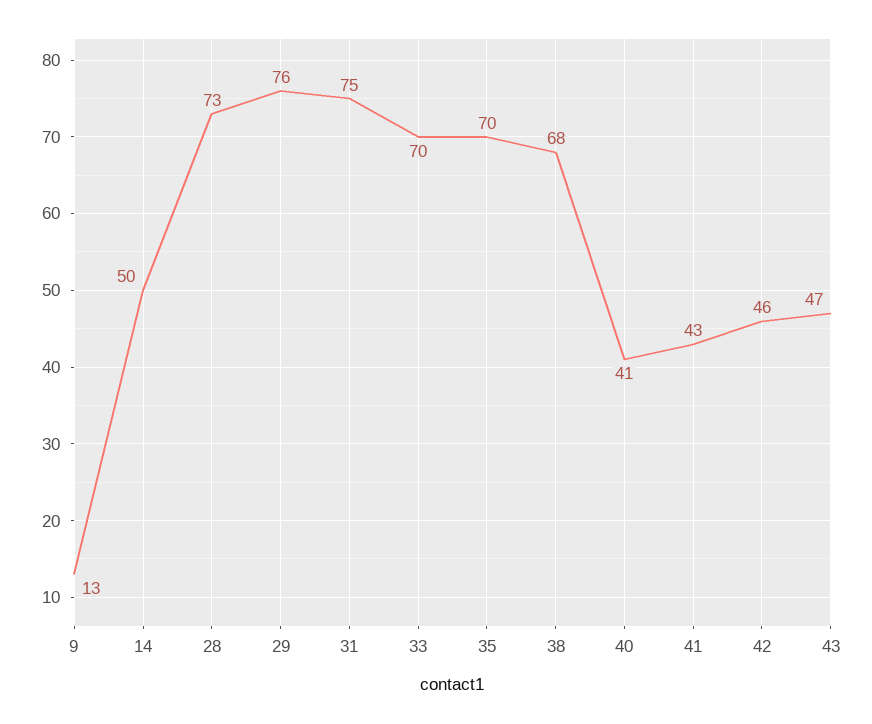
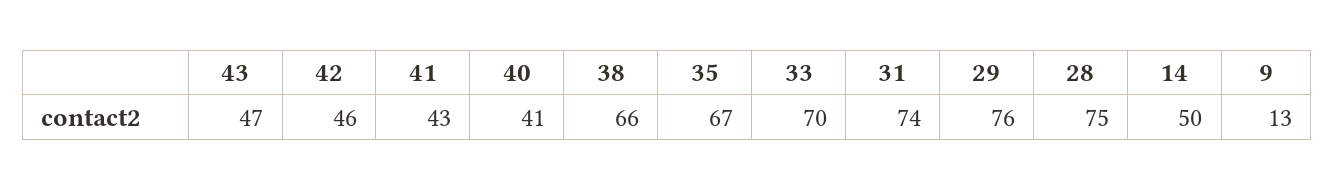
  {
    "9": 13,
    "14": 50,
-   "28": 73,
+   "28": 75,
    "29": 76,
-   "31": 75,
+   "31": 74,
    "33": 70,
-   "35": 70,
+   "35": 67,
-   "38": 68,
+   "38": 66,
    "40": 41,
    "41": 43,
    "42": 46,
    "43": 47
  }

